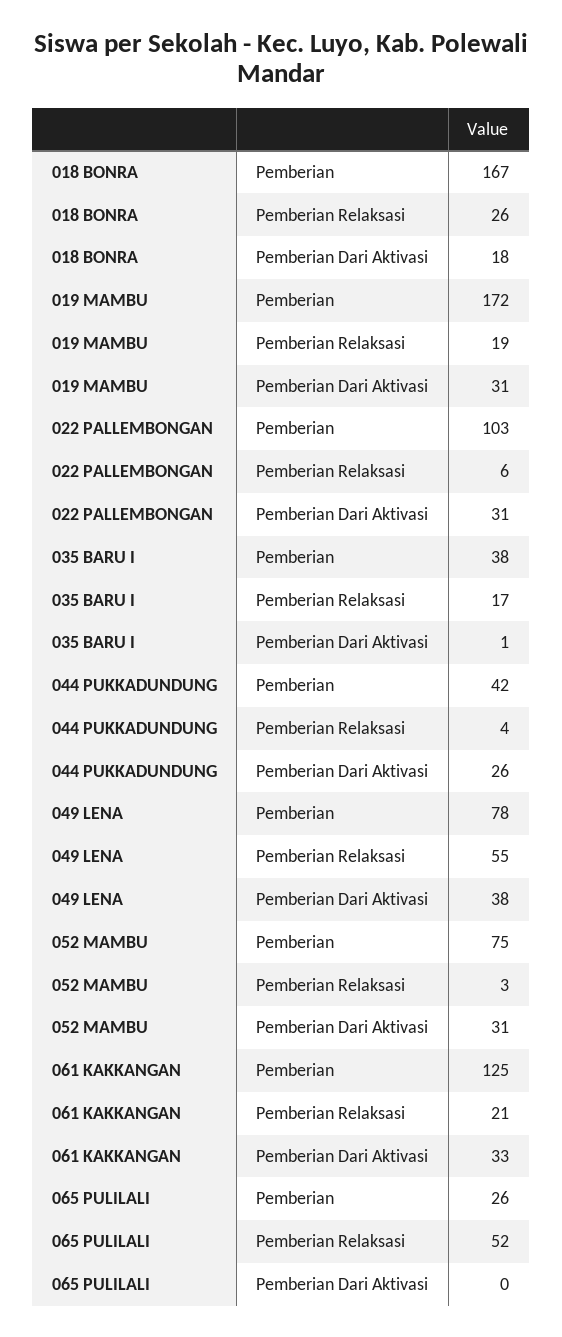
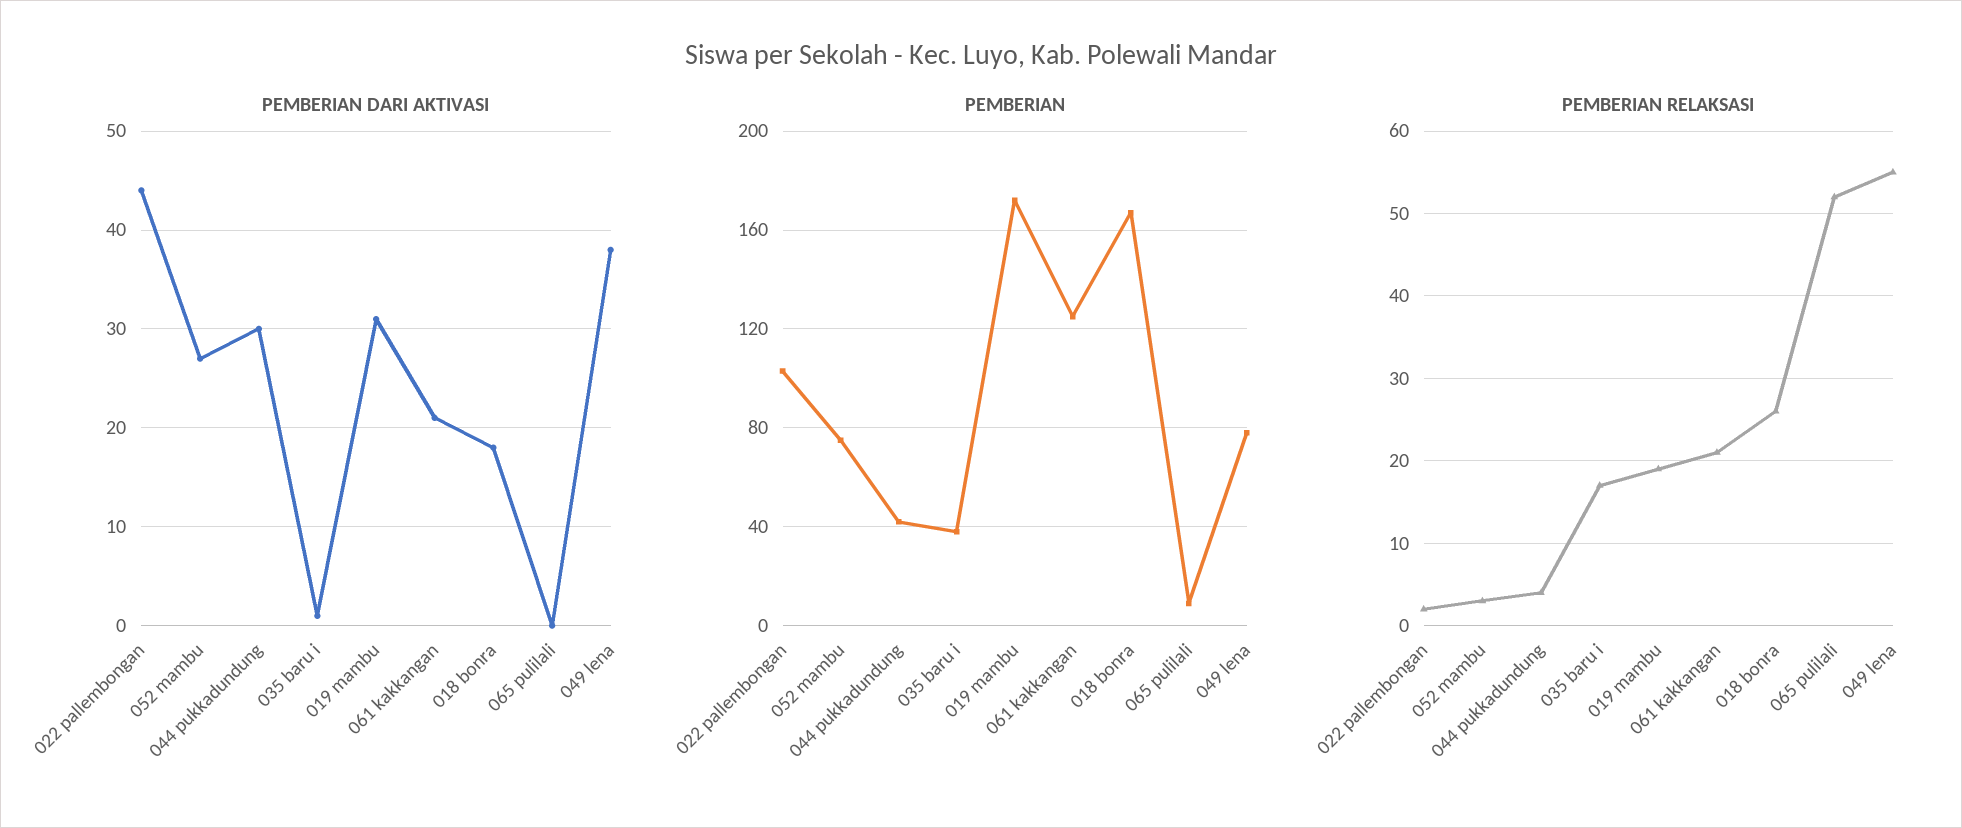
  {
    "Pemberian": {
      "018 BONRA": 167,
      "019 MAMBU": 172,
      "022 PALLEMBONGAN": 103,
      "035 BARU I": 38,
      "044 PUKKADUNDUNG": 42,
      "049 LENA": 78,
      "052 MAMBU": 75,
      "061 KAKKANGAN": 125,
-     "065 PULILALI": 26
+     "065 PULILALI": 10
    },
    "Pemberian Relaksasi": {
      "018 BONRA": 26,
      "019 MAMBU": 19,
-     "022 PALLEMBONGAN": 6,
+     "022 PALLEMBONGAN": 2,
      "035 BARU I": 17,
      "044 PUKKADUNDUNG": 4,
      "049 LENA": 55,
      "052 MAMBU": 3,
      "061 KAKKANGAN": 21,
      "065 PULILALI": 52
    },
    "Pemberian Dari Aktivasi": {
      "018 BONRA": 18,
      "019 MAMBU": 31,
-     "022 PALLEMBONGAN": 31,
+     "022 PALLEMBONGAN": 44,
      "035 BARU I": 1,
-     "044 PUKKADUNDUNG": 26,
+     "044 PUKKADUNDUNG": 30,
      "049 LENA": 38,
-     "052 MAMBU": 31,
+     "052 MAMBU": 27,
-     "061 KAKKANGAN": 33,
+     "061 KAKKANGAN": 21,
      "065 PULILALI": 0
    }
  }

